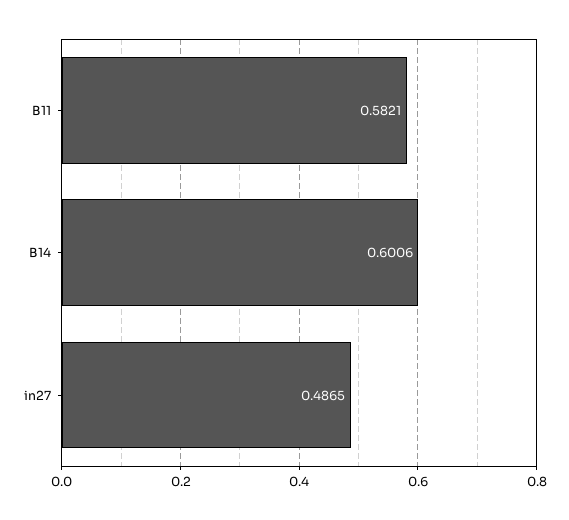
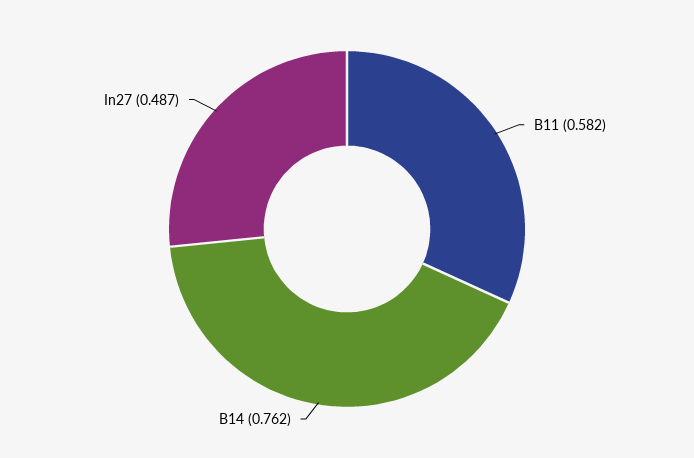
  {
    "B11": 0.5821,
-   "B14": 0.6006,
+   "B14": 0.762,
    "in27": 0.4865
  }

